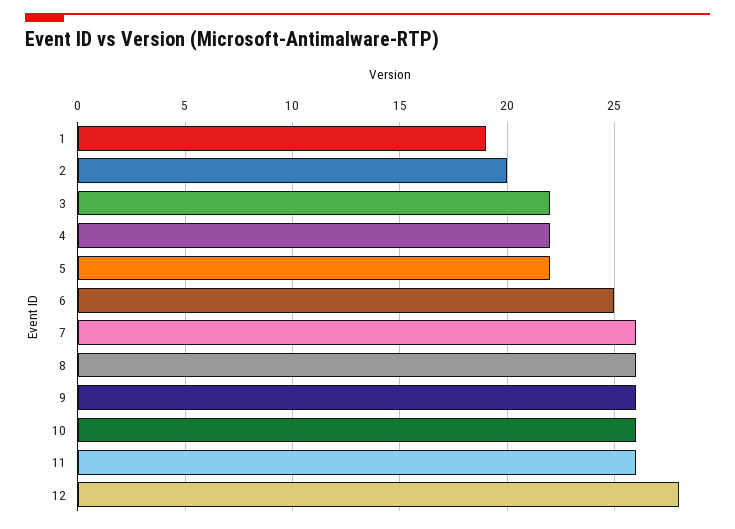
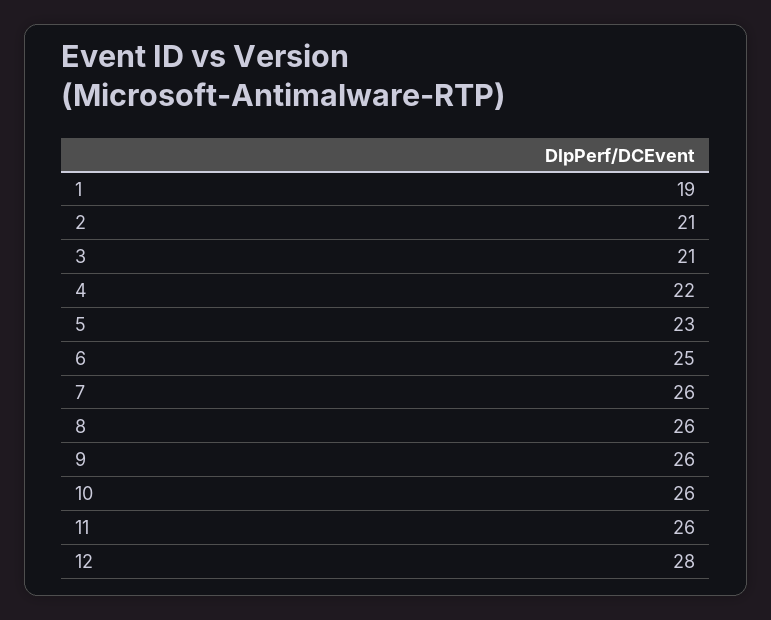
  {
    "1": 19,
-   "2": 20,
+   "2": 21,
-   "3": 22,
+   "3": 21,
    "4": 22,
-   "5": 22,
+   "5": 23,
    "6": 25,
    "7": 26,
    "8": 26,
    "9": 26,
    "10": 26,
    "11": 26,
    "12": 28
  }

